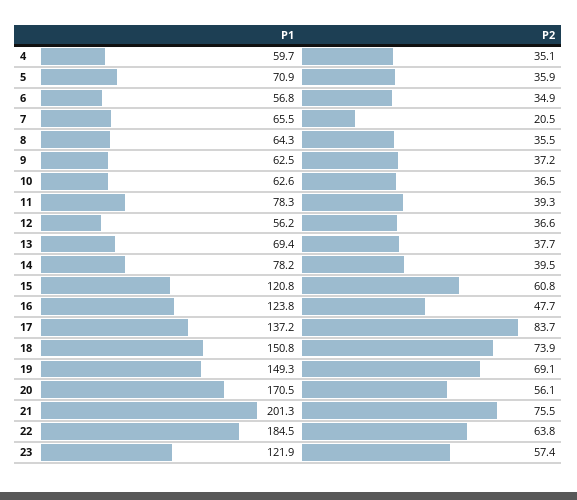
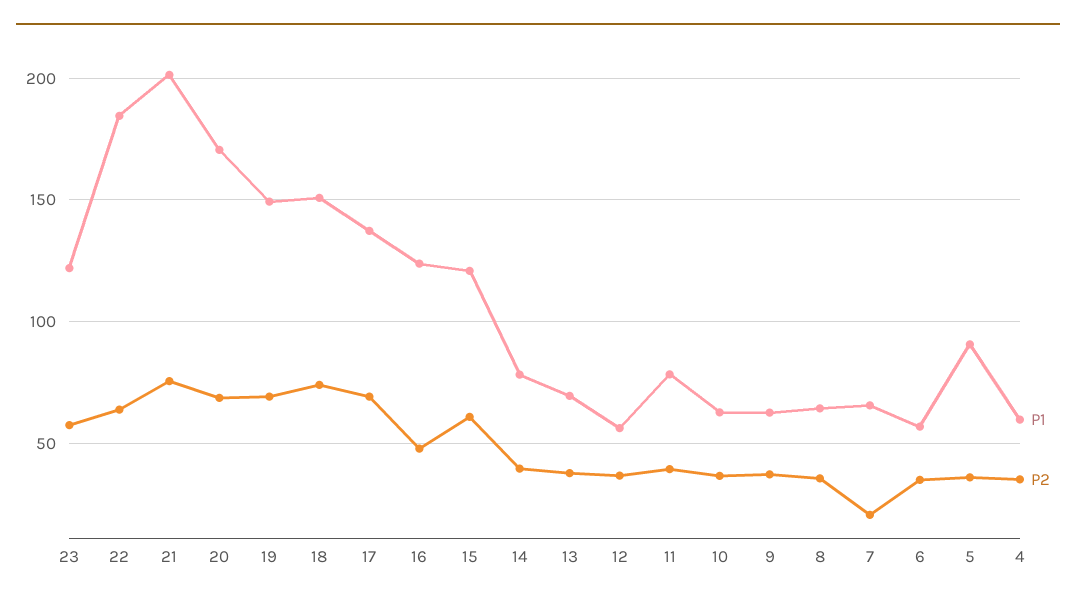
  {
    "P1": {
      "4": 59.7,
-     "5": 70.9,
+     "5": 90,
      "6": 56.8,
      "7": 65.5,
      "8": 64.3,
      "9": 62.5,
      "10": 62.6,
      "11": 78.3,
      "12": 56.2,
      "13": 69.4,
      "14": 78.2,
      "15": 120.8,
      "16": 123.8,
      "17": 137.2,
      "18": 150.8,
      "19": 149.3,
      "20": 170.5,
      "21": 201.3,
      "22": 184.5,
      "23": 121.9
    },
    "P2": {
      "4": 35.1,
      "5": 35.9,
      "6": 34.9,
      "7": 20.5,
      "8": 35.5,
      "9": 37.2,
      "10": 36.5,
      "11": 39.3,
      "12": 36.6,
      "13": 37.7,
      "14": 39.5,
      "15": 60.8,
      "16": 47.7,
-     "17": 83.7,
+     "17": 70,
      "18": 73.9,
      "19": 69.1,
-     "20": 56.1,
+     "20": 70,
      "21": 75.5,
      "22": 63.8,
      "23": 57.4
    }
  }

